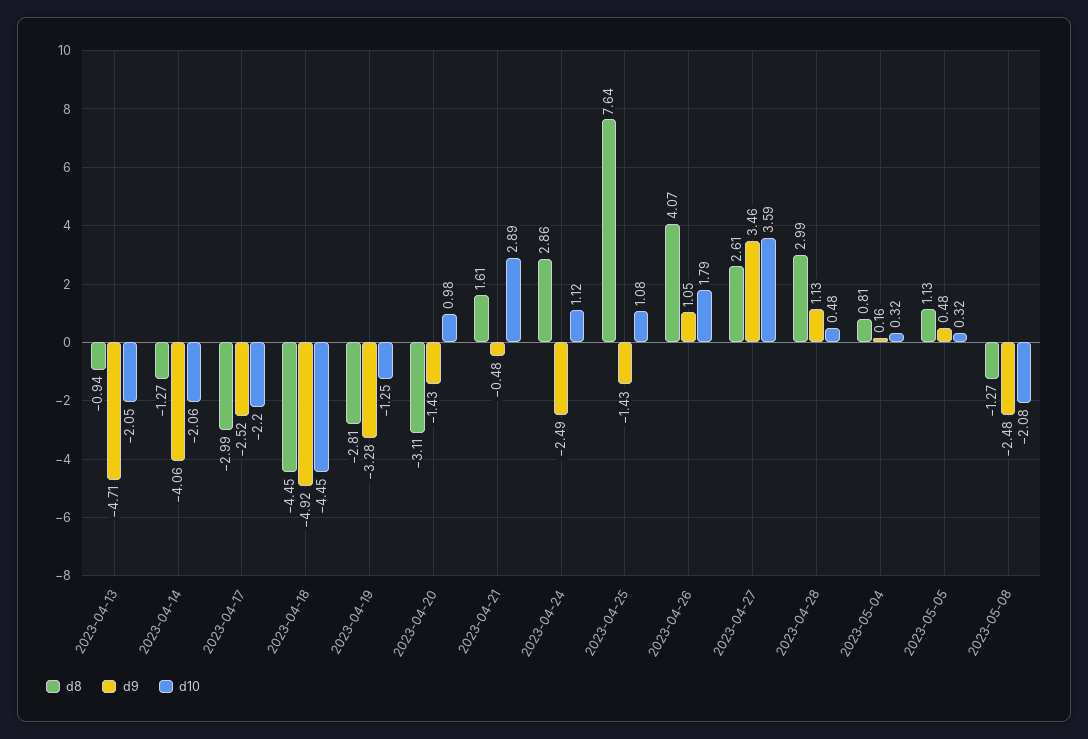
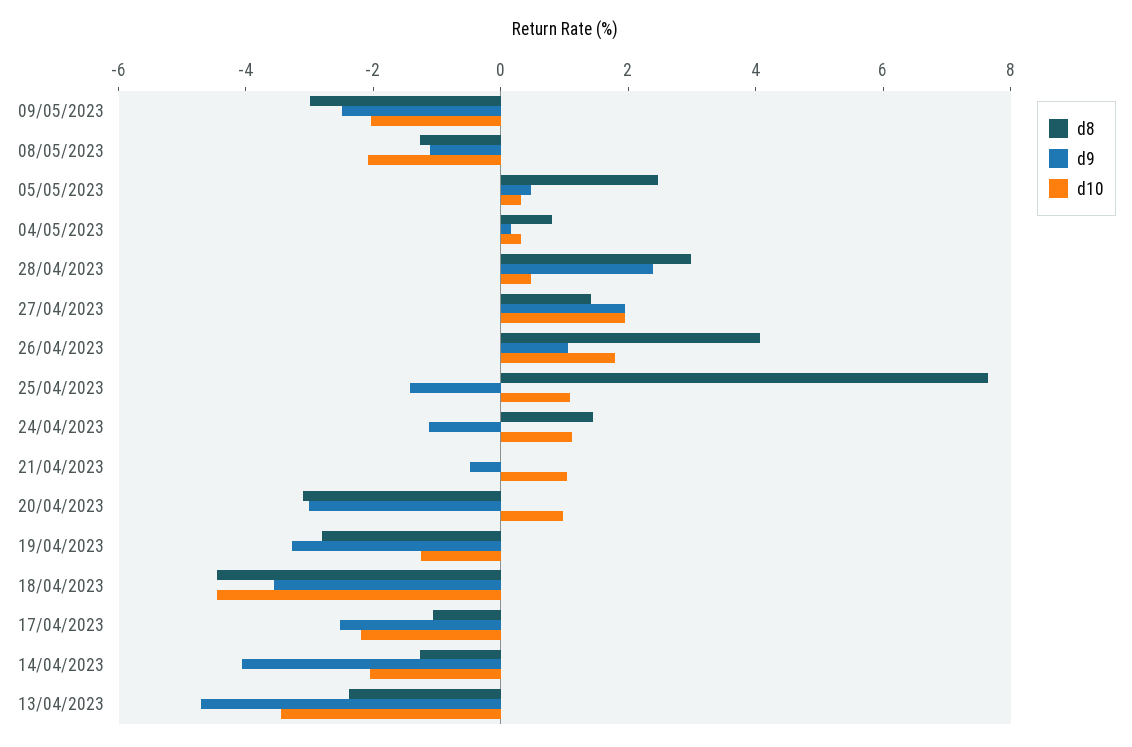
  {
    "d8": {
-     "2023-04-13": -0.94,
+     "2023-04-13": -2.5,
      "2023-04-14": -1.27,
-     "2023-04-17": -2.99,
+     "2023-04-17": -1,
      "2023-04-18": -4.45,
      "2023-04-19": -2.81,
      "2023-04-20": -3.11,
-     "2023-04-21": 1.61,
+     "2023-04-21": 0,
-     "2023-04-24": 2.86,
+     "2023-04-24": 1.5,
      "2023-04-25": 7.64,
      "2023-04-26": 4.07,
-     "2023-04-27": 2.61,
+     "2023-04-27": 1.5,
      "2023-04-28": 2.99,
      "2023-05-04": 0.81,
-     "2023-05-05": 1.13,
+     "2023-05-05": 2.5,
-     "2023-05-08": -1.27
+     "2023-05-08": -1.27,
+     "09/05/2023": -3
    },
    "d9": {
      "2023-04-13": -4.71,
      "2023-04-14": -4.06,
      "2023-04-17": -2.52,
-     "2023-04-18": -4.92,
+     "2023-04-18": -3.5,
      "2023-04-19": -3.28,
-     "2023-04-20": -1.43,
+     "2023-04-20": -3,
      "2023-04-21": -0.48,
-     "2023-04-24": -2.49,
+     "2023-04-24": -1,
      "2023-04-25": -1.43,
      "2023-04-26": 1.05,
-     "2023-04-27": 3.46,
+     "2023-04-27": 2,
-     "2023-04-28": 1.13,
+     "2023-04-28": 2.5,
      "2023-05-04": 0.16,
      "2023-05-05": 0.48,
-     "2023-05-08": -2.48
+     "2023-05-08": -1,
+     "09/05/2023": -2.5
    },
    "d10": {
-     "2023-04-13": -2.05,
+     "2023-04-13": -3.5,
      "2023-04-14": -2.06,
      "2023-04-17": -2.2,
      "2023-04-18": -4.45,
      "2023-04-19": -1.25,
      "2023-04-20": 0.98,
-     "2023-04-21": 2.89,
+     "2023-04-21": 1,
      "2023-04-24": 1.12,
      "2023-04-25": 1.08,
      "2023-04-26": 1.79,
-     "2023-04-27": 3.59,
+     "2023-04-27": 2,
      "2023-04-28": 0.48,
      "2023-05-04": 0.32,
      "2023-05-05": 0.32,
-     "2023-05-08": -2.08
+     "2023-05-08": -2.08,
+     "09/05/2023": -2
    }
  }

